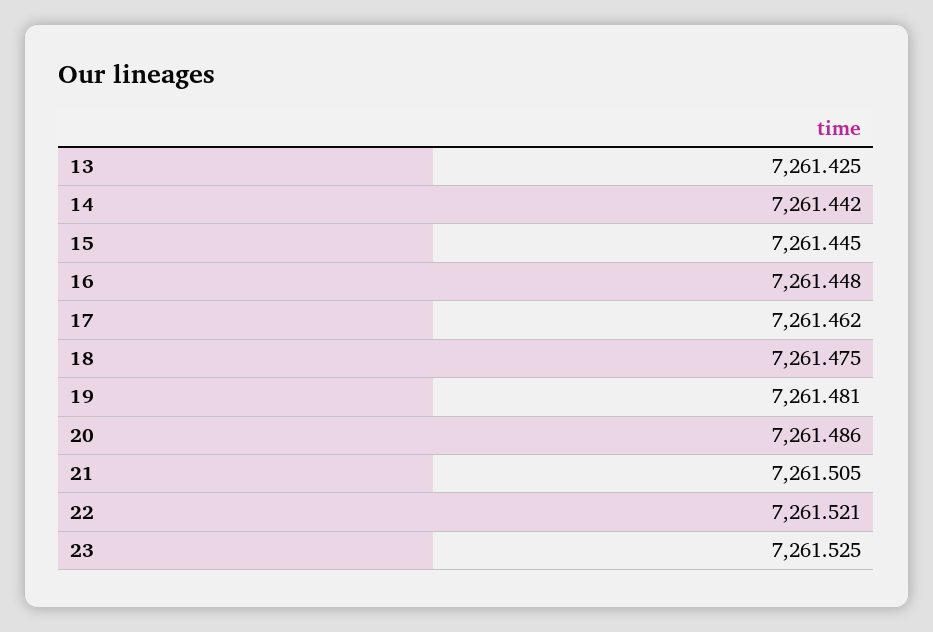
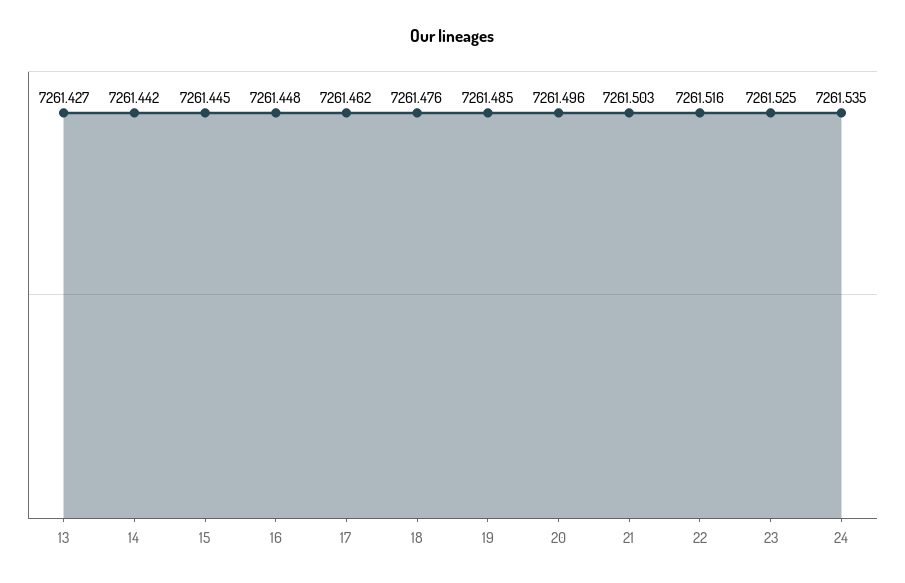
  {
-   "13": 7261.425,
+   "13": 7261.427,
    "14": 7261.442,
    "15": 7261.445,
    "16": 7261.448,
    "17": 7261.462,
-   "18": 7261.475,
+   "18": 7261.476,
-   "19": 7261.481,
+   "19": 7261.485,
-   "20": 7261.486,
+   "20": 7261.496,
-   "21": 7261.505,
+   "21": 7261.503,
-   "22": 7261.521,
+   "22": 7261.516,
-   "23": 7261.525
+   "23": 7261.525,
+   "24": 7261.535
  }

